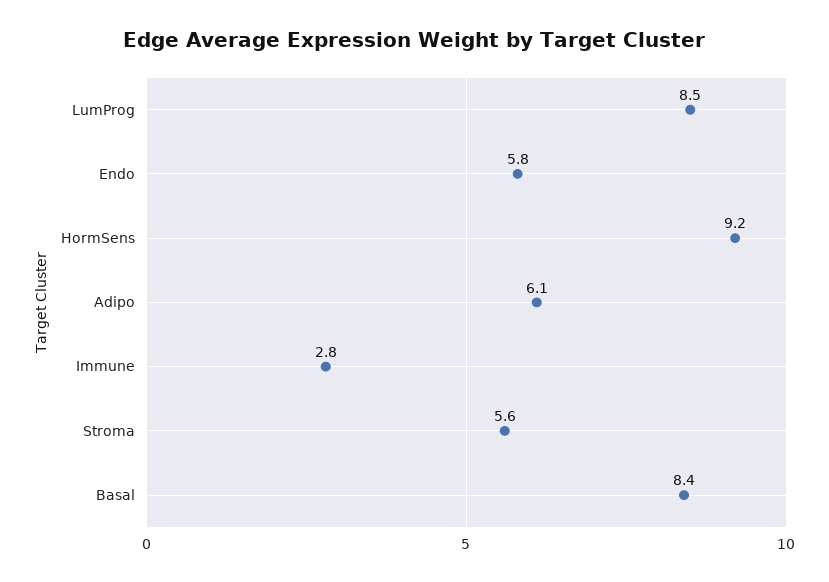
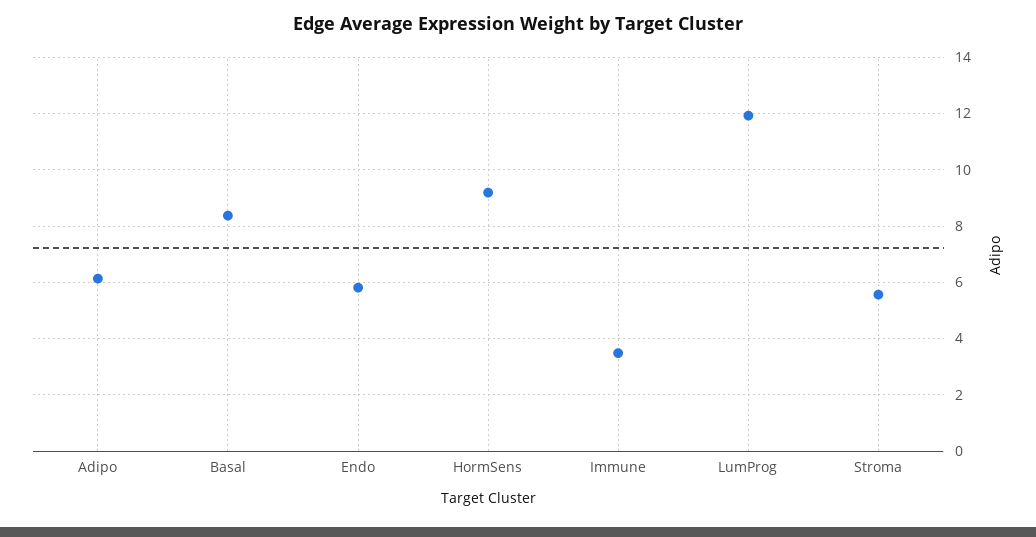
  {
-   "LumProg": 8.5,
+   "LumProg": 12,
    "Endo": 5.8,
    "HormSens": 9.2,
    "Adipo": 6.1,
-   "Immune": 2.8,
+   "Immune": 3.5,
    "Stroma": 5.6,
    "Basal": 8.4
  }

